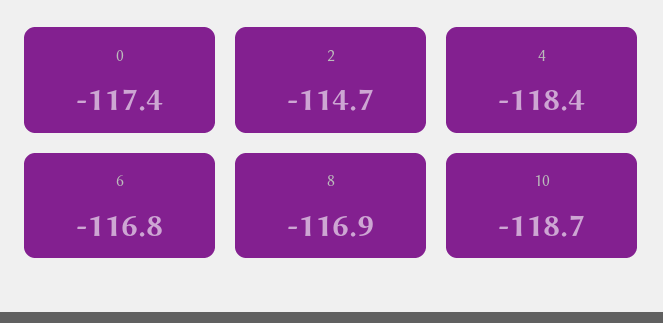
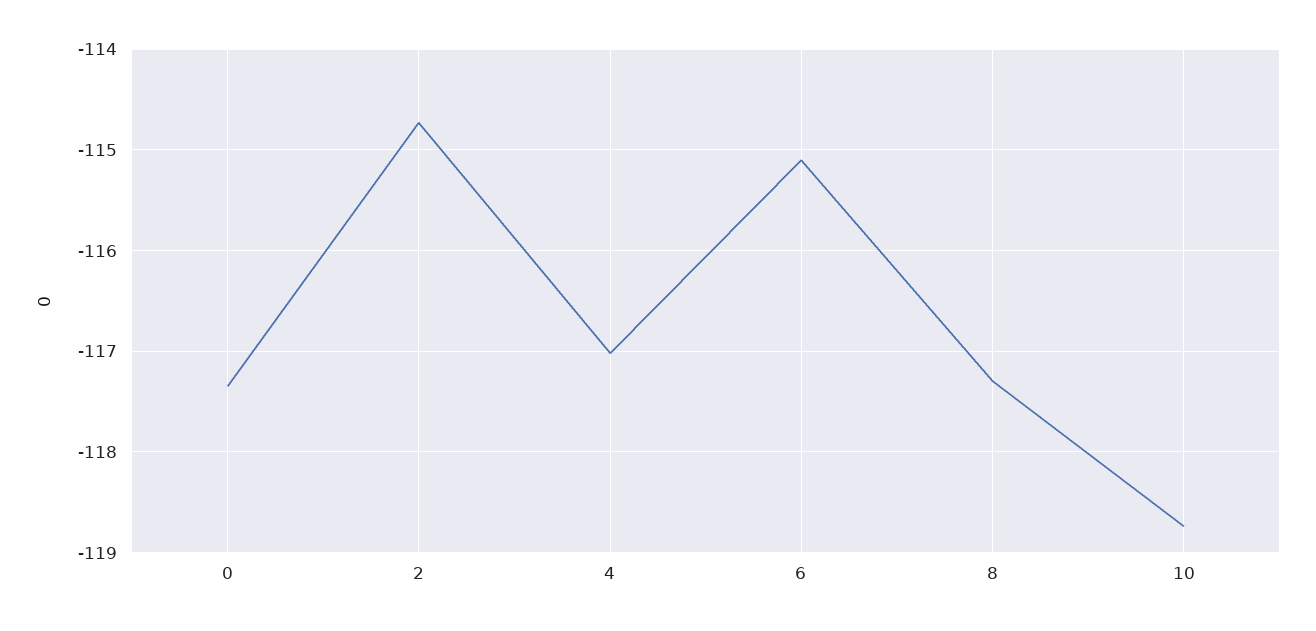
  {
    "0": -117.4,
    "2": -114.7,
-   "4": -118.4,
+   "4": -117,
-   "6": -116.8,
+   "6": -115.1,
-   "8": -116.9,
+   "8": -117.3,
    "10": -118.7
  }

